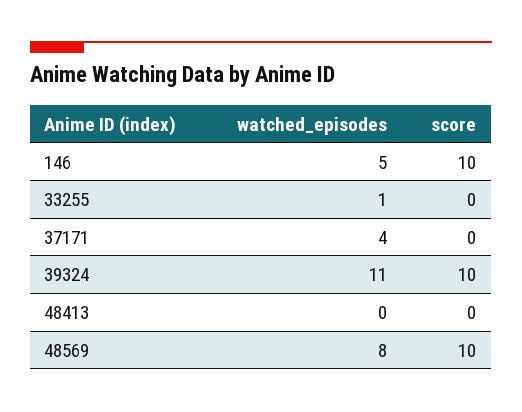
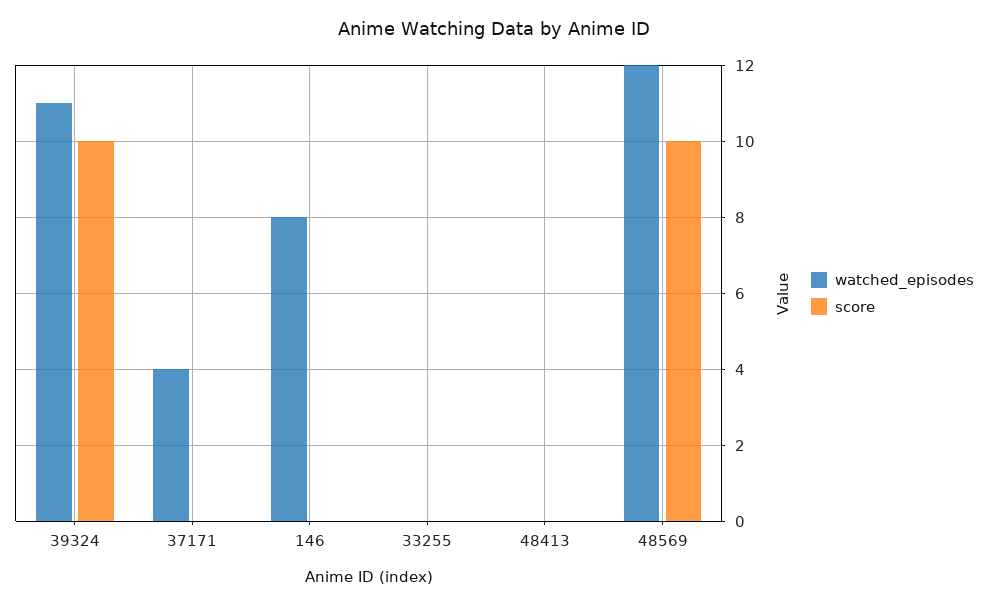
  {
    "watched_episodes": {
-     "146": 5,
+     "146": 8,
-     "33255": 1,
+     "33255": 0,
      "37171": 4,
      "39324": 11,
      "48413": 0,
-     "48569": 8
+     "48569": 12
    },
    "score": {
-     "146": 10,
+     "146": 0,
      "33255": 0,
      "37171": 0,
      "39324": 10,
      "48413": 0,
      "48569": 10
    }
  }

